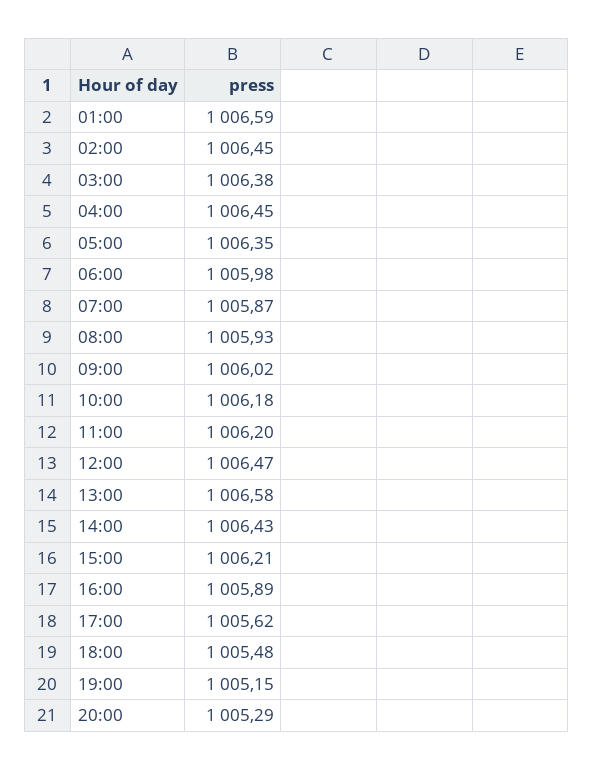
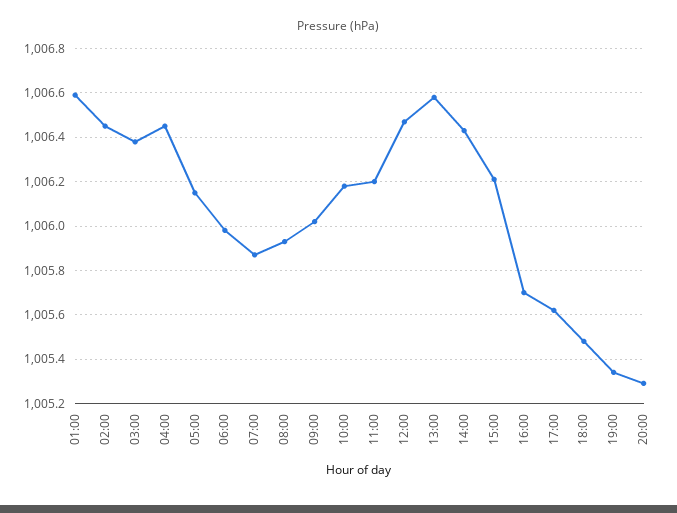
  {
    "01:00": 1006.59,
    "02:00": 1006.45,
    "03:00": 1006.38,
    "04:00": 1006.45,
-   "05:00": 1006.35,
+   "05:00": 1006.15,
    "06:00": 1005.98,
    "07:00": 1005.87,
    "08:00": 1005.93,
    "09:00": 1006.02,
    "10:00": 1006.18,
    "11:00": 1006.2,
    "12:00": 1006.47,
    "13:00": 1006.58,
    "14:00": 1006.43,
    "15:00": 1006.21,
-   "16:00": 1005.89,
+   "16:00": 1005.7,
    "17:00": 1005.62,
    "18:00": 1005.48,
-   "19:00": 1005.15,
+   "19:00": 1005.35,
    "20:00": 1005.29
  }

